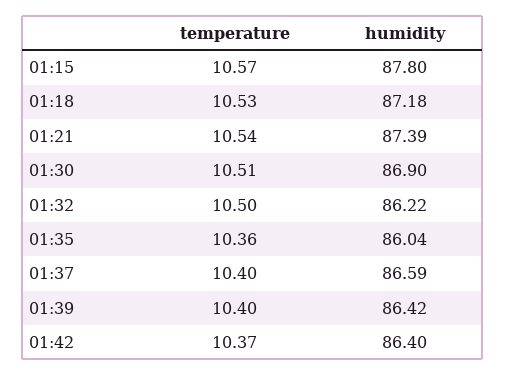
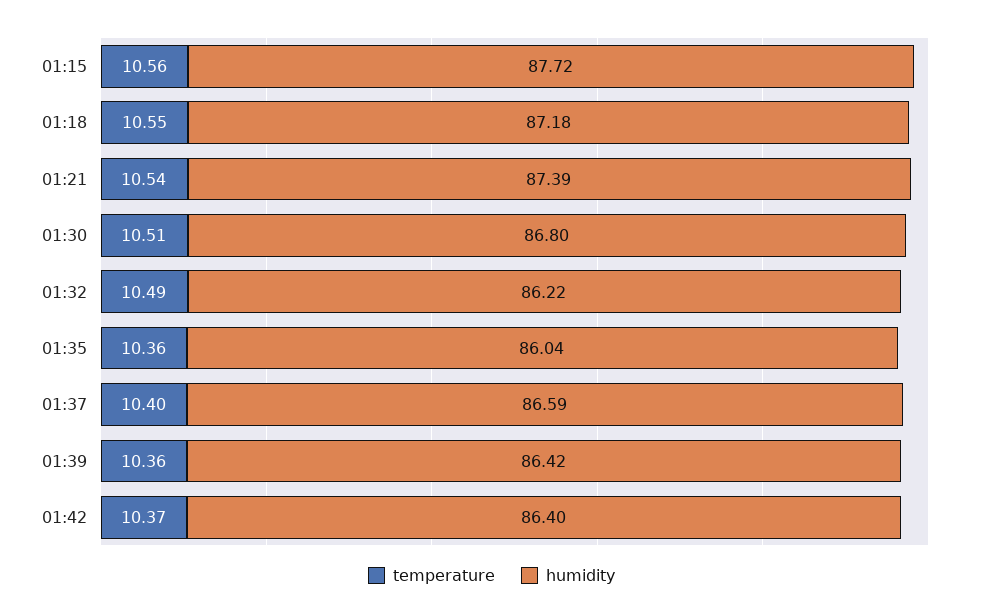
  {
    "temperature": {
-     "01:15": 10.57,
+     "01:15": 10.56,
-     "01:18": 10.53,
+     "01:18": 10.55,
      "01:21": 10.54,
      "01:30": 10.51,
-     "01:32": 10.5,
+     "01:32": 10.49,
      "01:35": 10.36,
      "01:37": 10.4,
-     "01:39": 10.4,
+     "01:39": 10.36,
      "01:42": 10.37
    },
    "humidity": {
-     "01:15": 87.8,
+     "01:15": 87.72,
      "01:18": 87.18,
      "01:21": 87.39,
-     "01:30": 86.9,
+     "01:30": 86.8,
      "01:32": 86.22,
      "01:35": 86.04,
      "01:37": 86.59,
      "01:39": 86.42,
      "01:42": 86.4
    }
  }

